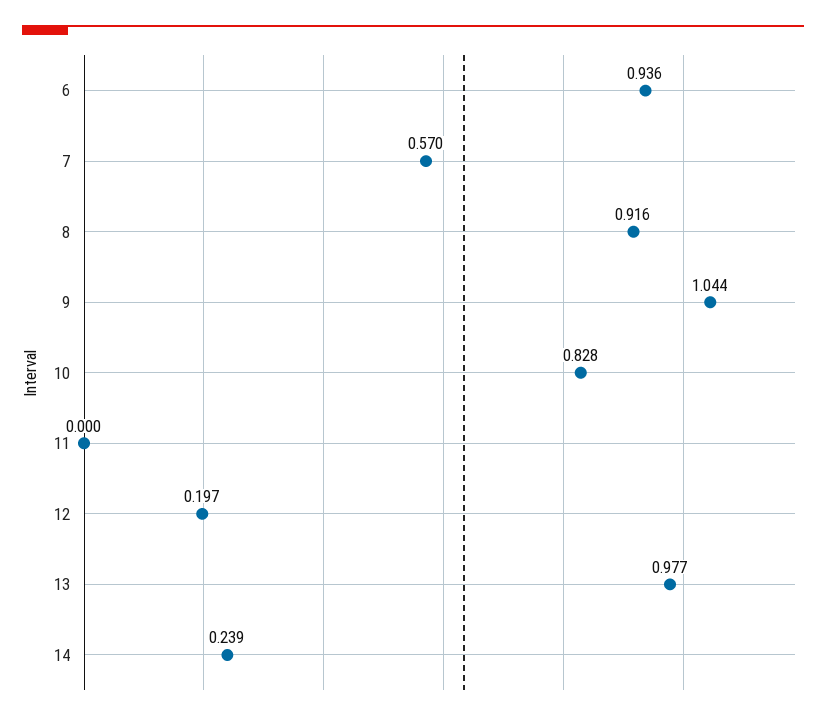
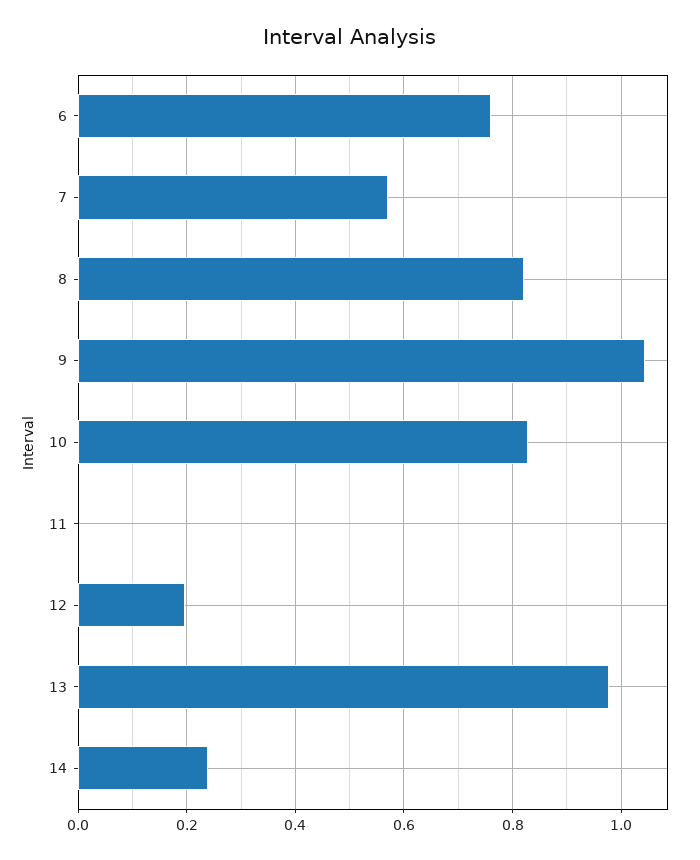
  {
-   "6": 0.936,
+   "6": 0.76,
    "7": 0.57,
-   "8": 0.916,
+   "8": 0.82,
    "9": 1.044,
    "10": 0.828,
    "11": 0,
    "12": 0.197,
    "13": 0.977,
    "14": 0.239
  }

